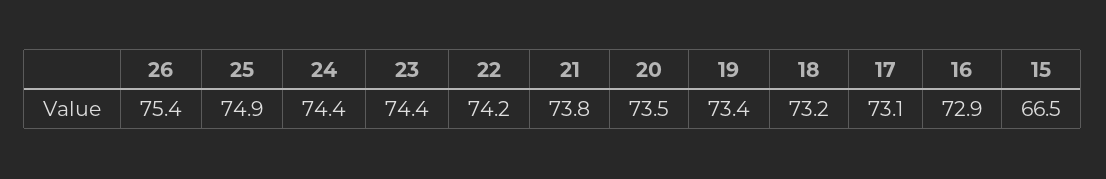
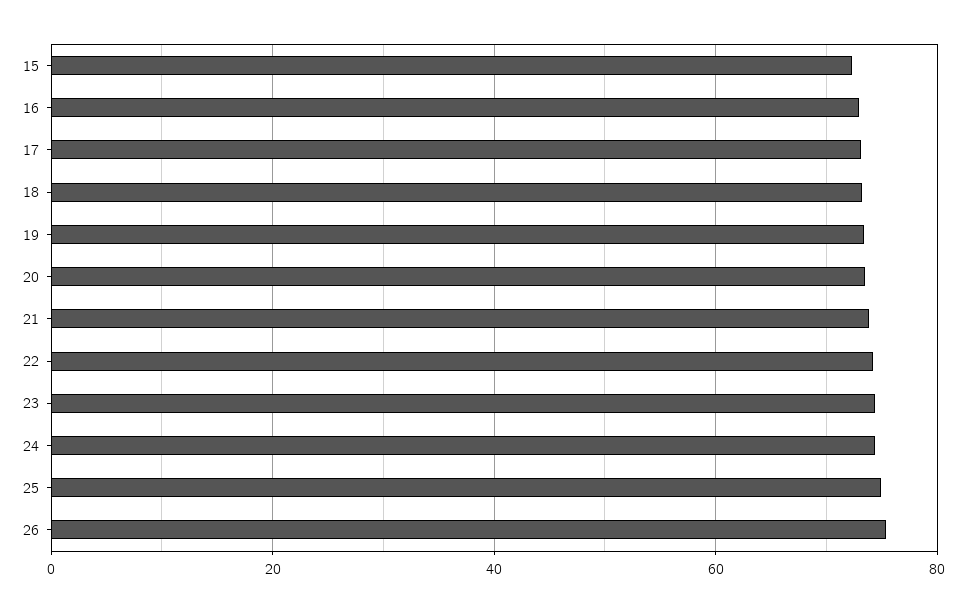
  {
    "26": 75.4,
    "25": 74.9,
    "24": 74.4,
    "23": 74.4,
    "22": 74.2,
    "21": 73.8,
    "20": 73.5,
    "19": 73.4,
    "18": 73.2,
    "17": 73.1,
    "16": 72.9,
-   "15": 66.5
+   "15": 72
  }

